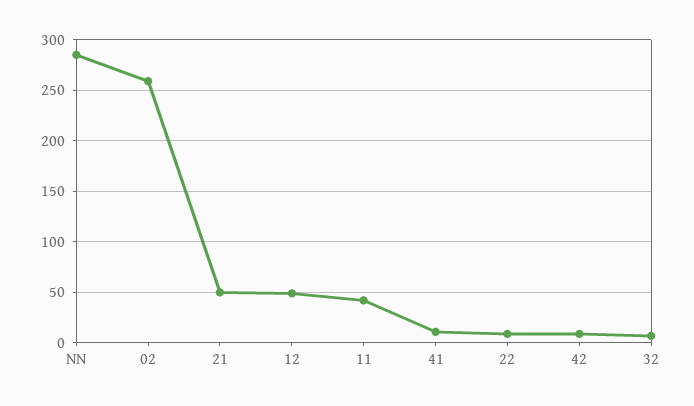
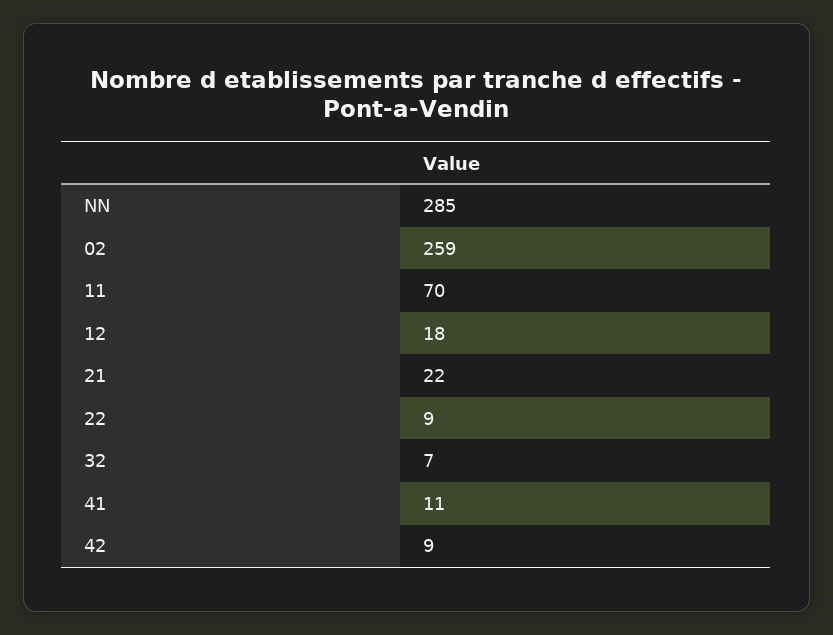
  {
    "NN": 285,
    "02": 259,
-   "21": 50,
+   "21": 22,
-   "12": 50,
+   "12": 18,
-   "11": 40,
+   "11": 70,
    "41": 11,
    "22": 9,
    "42": 9,
    "32": 7
  }

